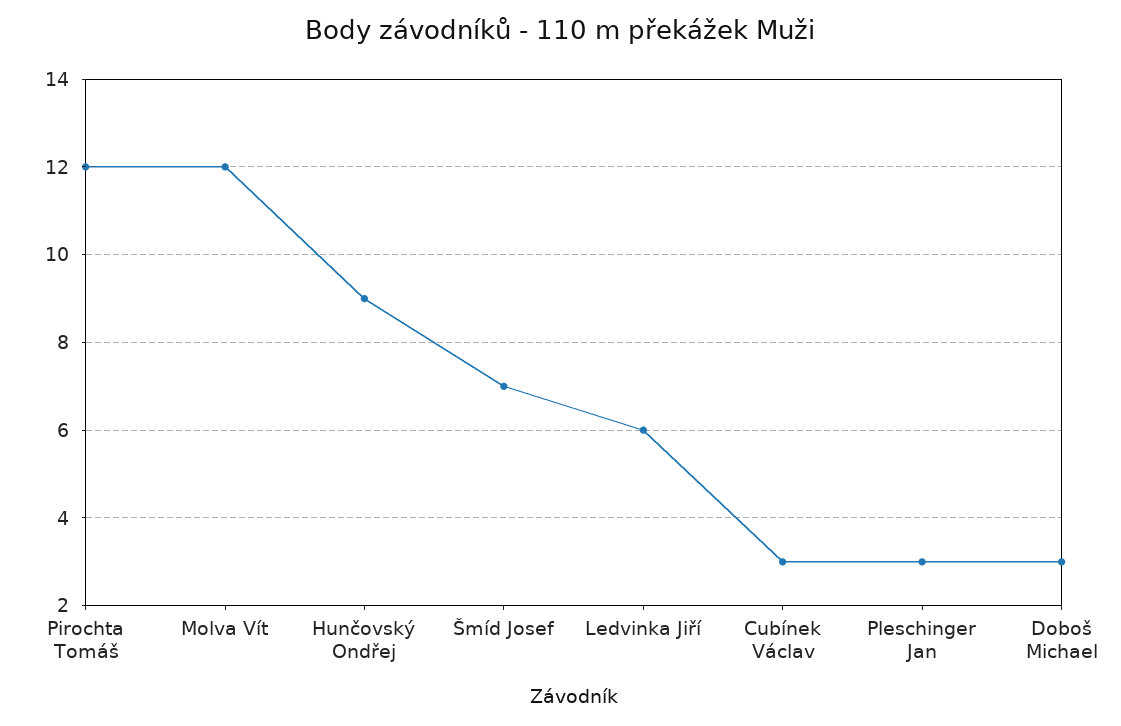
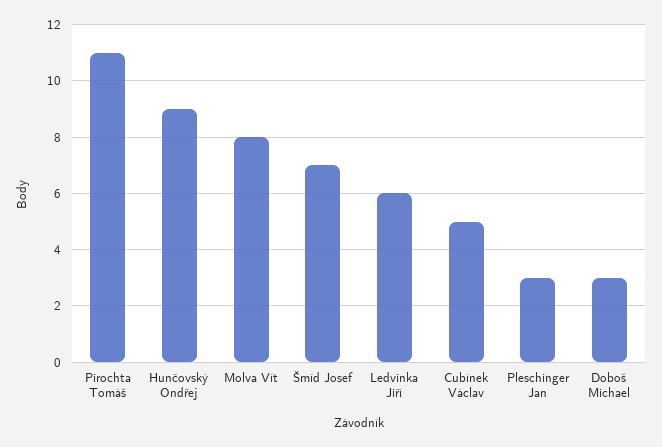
  {
-   "Pirochta Tomáš": 12,
+   "Pirochta Tomáš": 11,
-   "Molva Vít": 12,
+   "Molva Vít": 8,
    "Hunčovský Ondřej": 9,
    "Šmíd Josef": 7,
    "Ledvinka Jiří": 6,
-   "Cubínek Václav": 3,
+   "Cubínek Václav": 5,
    "Pleschinger Jan": 3,
    "Doboš Michael": 3
  }

